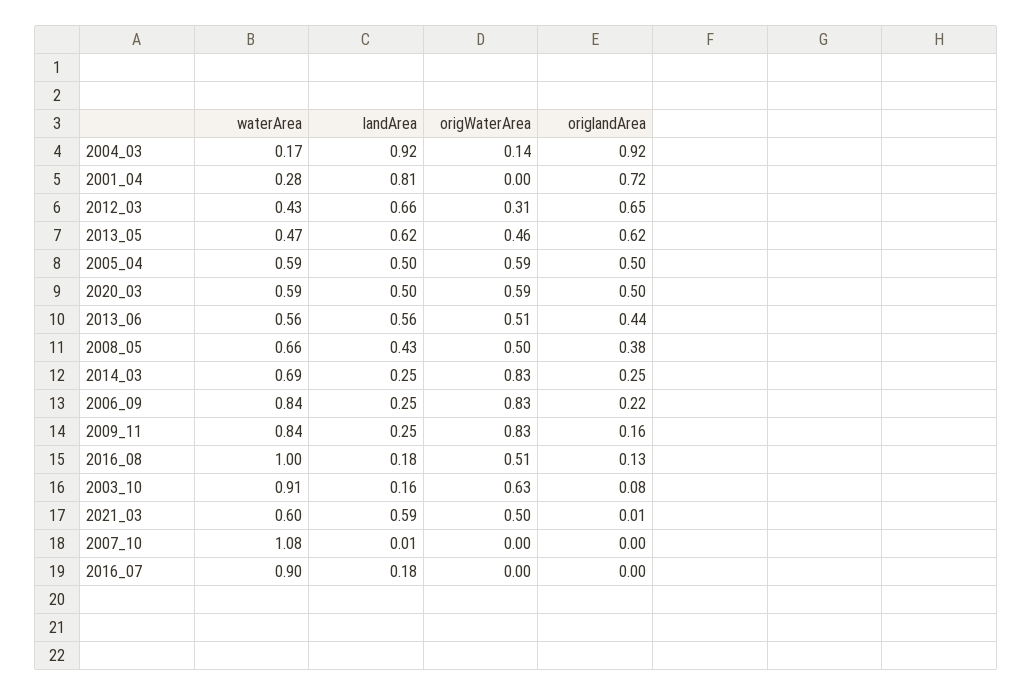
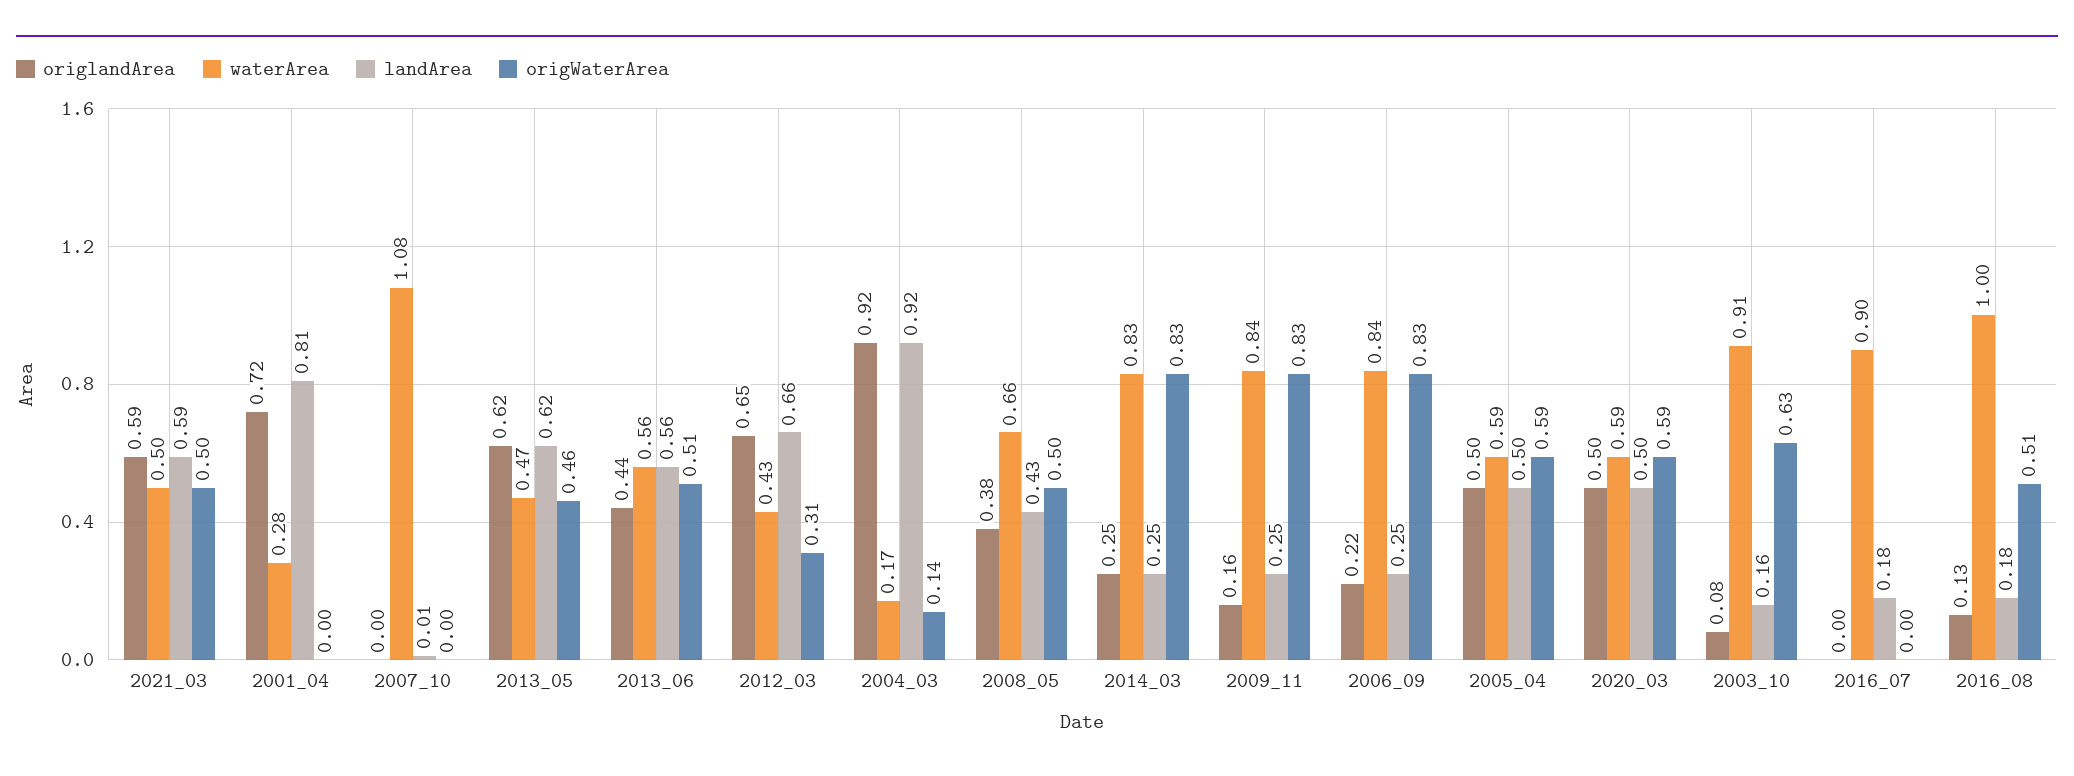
  {
    "waterArea": {
      "2004_03": 0.17,
      "2001_04": 0.28,
      "2012_03": 0.43,
      "2013_05": 0.47,
      "2005_04": 0.59,
      "2020_03": 0.59,
      "2013_06": 0.56,
      "2008_05": 0.66,
-     "2014_03": 0.69,
+     "2014_03": 0.83,
      "2006_09": 0.84,
      "2009_11": 0.84,
      "2016_08": 1,
      "2003_10": 0.91,
-     "2021_03": 0.6,
+     "2021_03": 0.5,
      "2007_10": 1.08,
      "2016_07": 0.9
    },
    "landArea": {
      "2004_03": 0.92,
      "2001_04": 0.81,
      "2012_03": 0.66,
      "2013_05": 0.62,
      "2005_04": 0.5,
      "2020_03": 0.5,
      "2013_06": 0.56,
      "2008_05": 0.43,
      "2014_03": 0.25,
      "2006_09": 0.25,
      "2009_11": 0.25,
      "2016_08": 0.18,
      "2003_10": 0.16,
      "2021_03": 0.59,
      "2007_10": 0.01,
      "2016_07": 0.18
    },
    "origWaterArea": {
      "2004_03": 0.14,
      "2001_04": 0,
      "2012_03": 0.31,
      "2013_05": 0.46,
      "2005_04": 0.59,
      "2020_03": 0.59,
      "2013_06": 0.51,
      "2008_05": 0.5,
      "2014_03": 0.83,
      "2006_09": 0.83,
      "2009_11": 0.83,
      "2016_08": 0.51,
      "2003_10": 0.63,
      "2021_03": 0.5,
      "2007_10": 0,
      "2016_07": 0
    },
    "origlandArea": {
      "2004_03": 0.92,
      "2001_04": 0.72,
      "2012_03": 0.65,
      "2013_05": 0.62,
      "2005_04": 0.5,
      "2020_03": 0.5,
      "2013_06": 0.44,
      "2008_05": 0.38,
      "2014_03": 0.25,
      "2006_09": 0.22,
      "2009_11": 0.16,
      "2016_08": 0.13,
      "2003_10": 0.08,
-     "2021_03": 0.01,
+     "2021_03": 0.59,
      "2007_10": 0,
      "2016_07": 0
    }
  }

